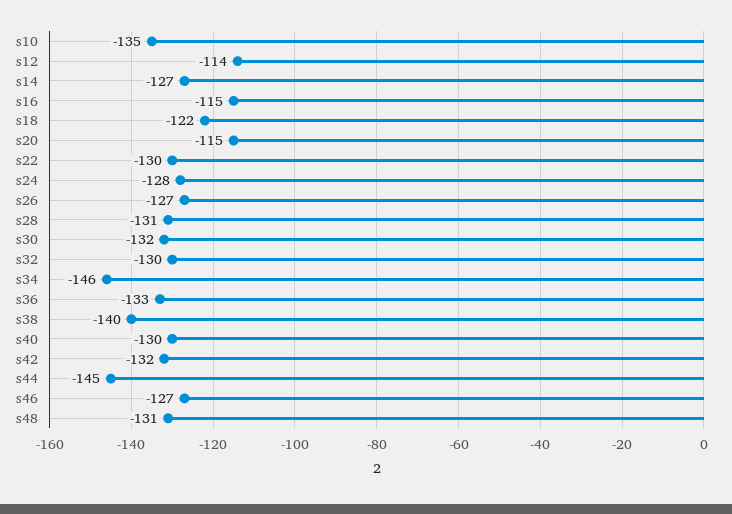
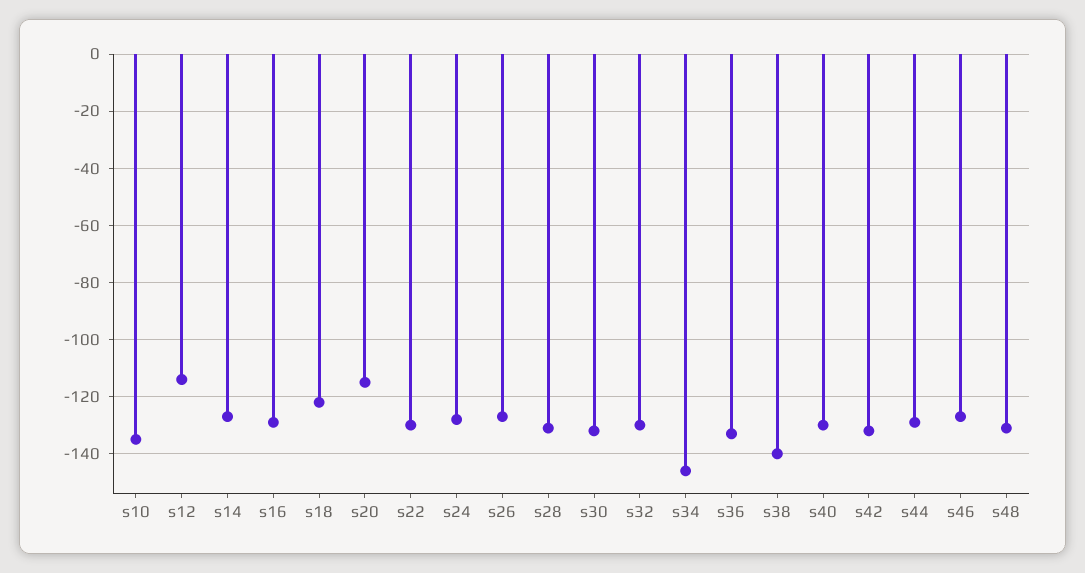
  {
    "s10": -135,
    "s12": -114,
    "s14": -127,
-   "s16": -115,
+   "s16": -130,
    "s18": -122,
    "s20": -115,
    "s22": -130,
    "s24": -128,
    "s26": -127,
    "s28": -131,
    "s30": -132,
    "s32": -130,
    "s34": -146,
    "s36": -133,
    "s38": -140,
    "s40": -130,
    "s42": -132,
-   "s44": -145,
+   "s44": -130,
    "s46": -127,
    "s48": -131
  }

